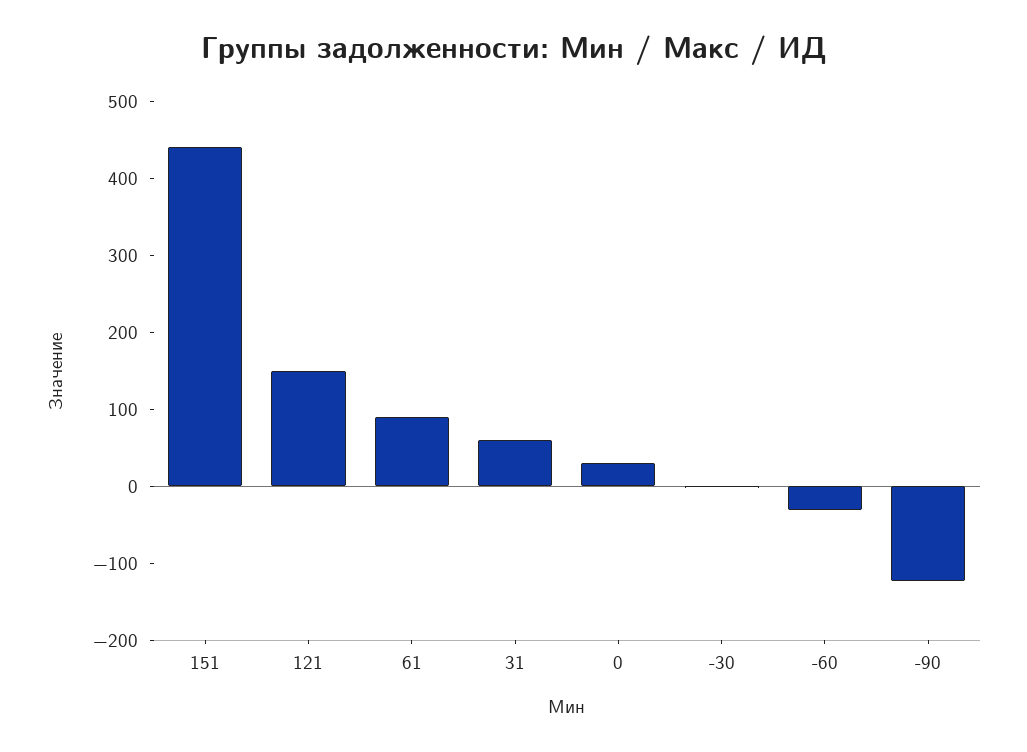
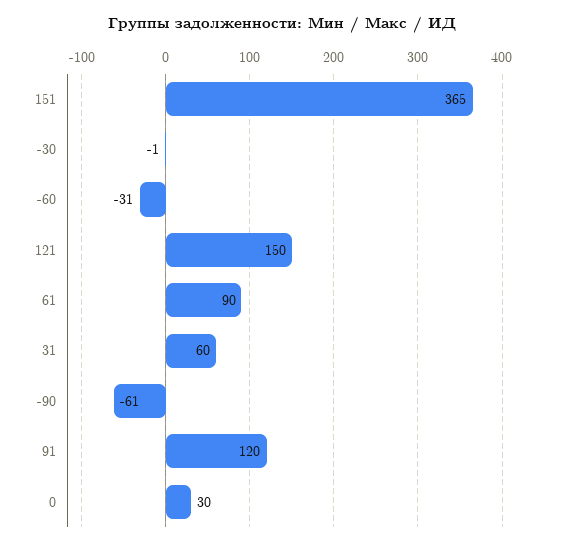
  {
-   "151": 440,
+   "151": 365,
    "121": 150,
    "61": 90,
    "31": 60,
    "0": 30,
    "-30": -1,
    "-60": -31,
-   "-90": -120
+   "-90": -61,
+   "91": 120
  }

